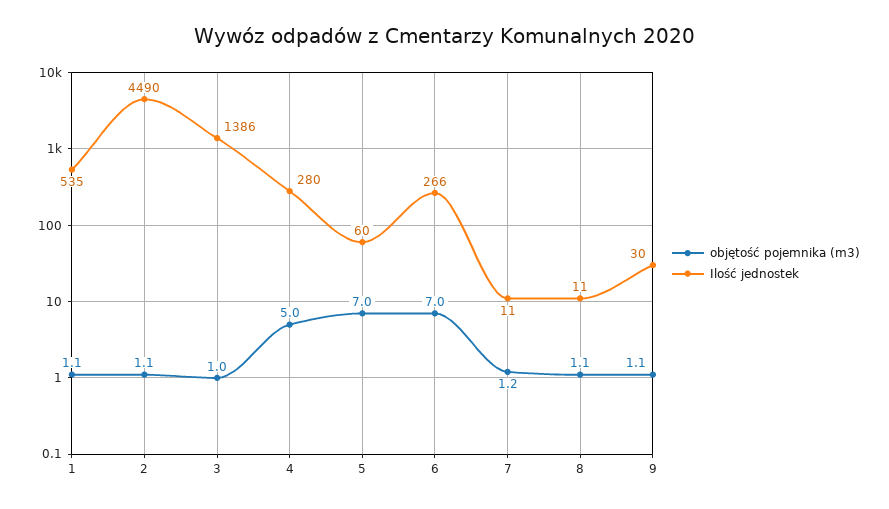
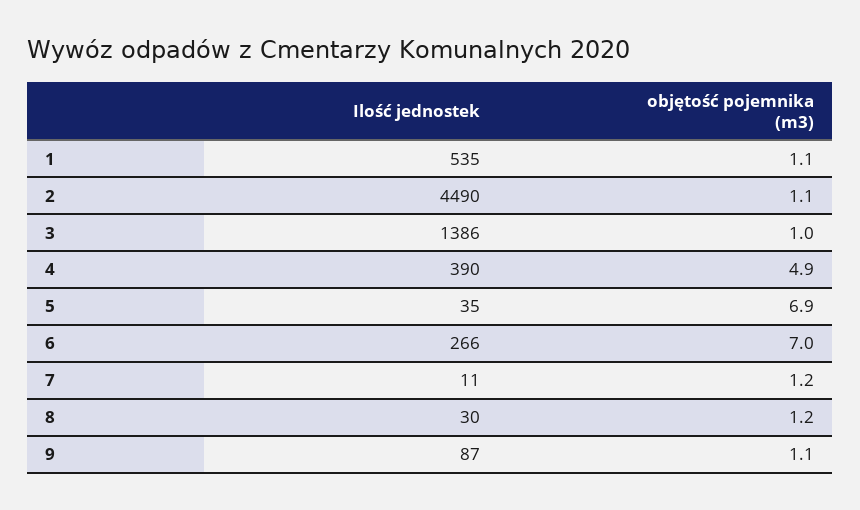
  {
    "objętość pojemnika (m3)": {
      "1": 1.1,
      "2": 1.1,
      "3": 1,
-     "4": 5,
+     "4": 4.9,
-     "5": 7,
+     "5": 6.9,
      "6": 7,
      "7": 1.2,
-     "8": 1.1,
+     "8": 1.2,
      "9": 1.1
    },
    "Ilość jednostek": {
      "1": 535,
      "2": 4490,
      "3": 1386,
-     "4": 280,
+     "4": 390,
-     "5": 60,
+     "5": 35,
      "6": 266,
      "7": 11,
-     "8": 11,
+     "8": 30,
-     "9": 30
+     "9": 87
    }
  }

